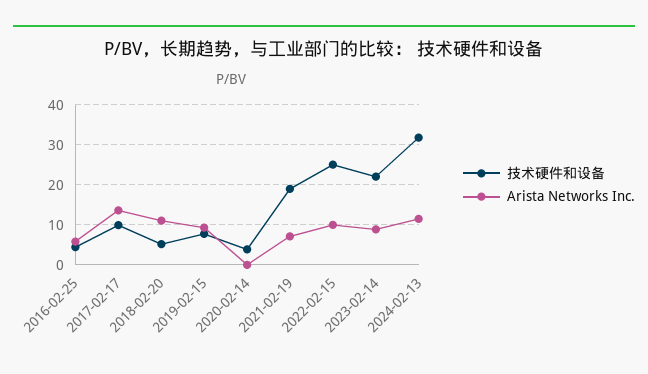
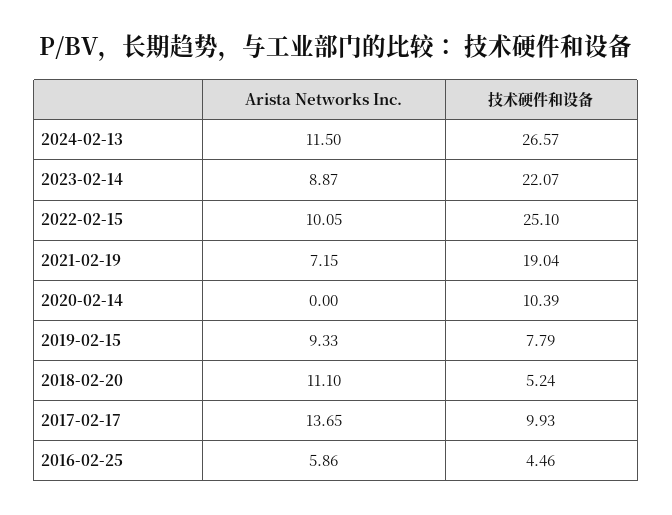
  {
    "技术硬件和设备": {
      "2016-02-25": 4.46,
      "2017-02-17": 9.93,
      "2018-02-20": 5.24,
      "2019-02-15": 7.79,
-     "2020-02-14": 4,
+     "2020-02-14": 10.39,
      "2021-02-19": 19.04,
      "2022-02-15": 25.1,
      "2023-02-14": 22.07,
-     "2024-02-13": 32
+     "2024-02-13": 26.57
    },
    "Arista Networks Inc.": {
      "2016-02-25": 5.86,
      "2017-02-17": 13.65,
      "2018-02-20": 11.1,
      "2019-02-15": 9.33,
      "2020-02-14": 0,
      "2021-02-19": 7.15,
      "2022-02-15": 10.05,
      "2023-02-14": 8.87,
      "2024-02-13": 11.5
    }
  }

